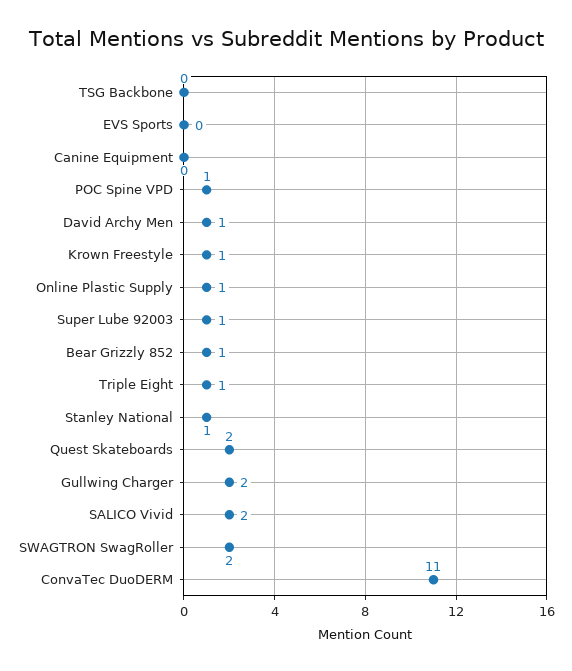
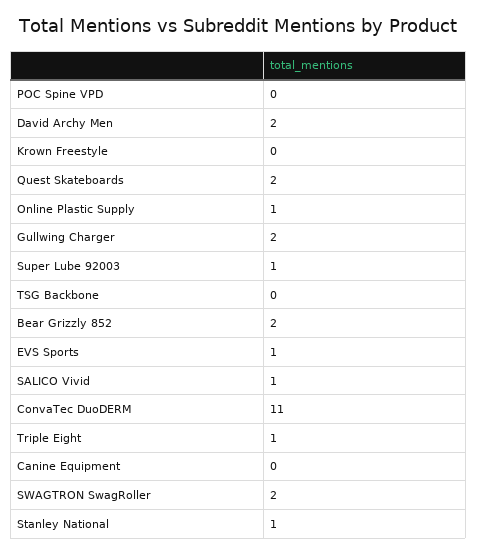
  {
    "TSG Backbone": 0,
-   "EVS Sports": 0,
+   "EVS Sports": 1,
    "Canine Equipment": 0,
-   "POC Spine VPD": 1,
+   "POC Spine VPD": 0,
-   "David Archy Men": 1,
+   "David Archy Men": 2,
-   "Krown Freestyle": 1,
+   "Krown Freestyle": 0,
    "Online Plastic Supply": 1,
    "Super Lube 92003": 1,
-   "Bear Grizzly 852": 1,
+   "Bear Grizzly 852": 2,
    "Triple Eight": 1,
    "Stanley National": 1,
    "Quest Skateboards": 2,
    "Gullwing Charger": 2,
-   "SALICO Vivid": 2,
+   "SALICO Vivid": 1,
    "SWAGTRON SwagRoller": 2,
    "ConvaTec DuoDERM": 11
  }

